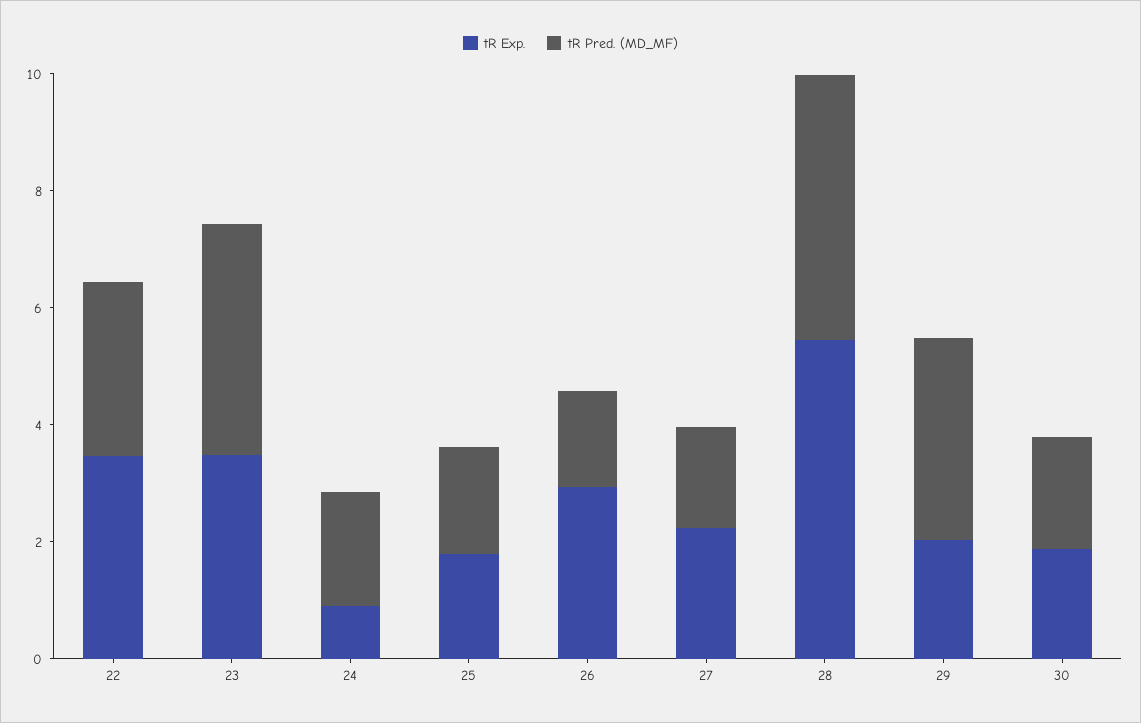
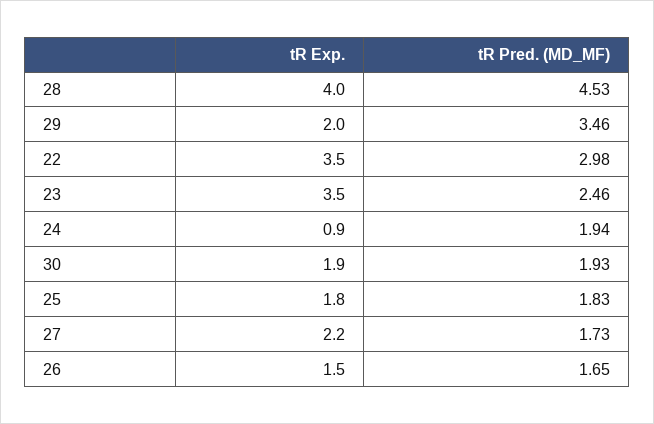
  {
    "tR Exp.": {
      "22": 3.5,
      "23": 3.5,
      "24": 0.9,
      "25": 1.8,
-     "26": 3,
+     "26": 1.5,
      "27": 2.2,
-     "28": 5.5,
+     "28": 4,
      "29": 2,
      "30": 1.9
    },
    "tR Pred. (MD_MF)": {
      "22": 2.98,
-     "23": 4,
+     "23": 2.46,
      "24": 1.94,
      "25": 1.83,
      "26": 1.65,
      "27": 1.73,
      "28": 4.53,
      "29": 3.46,
      "30": 1.93
    }
  }

